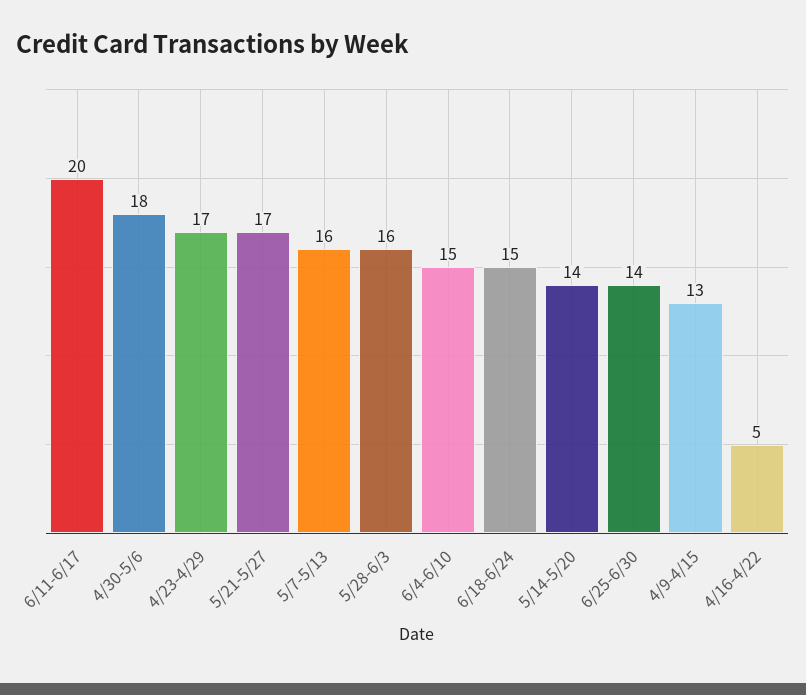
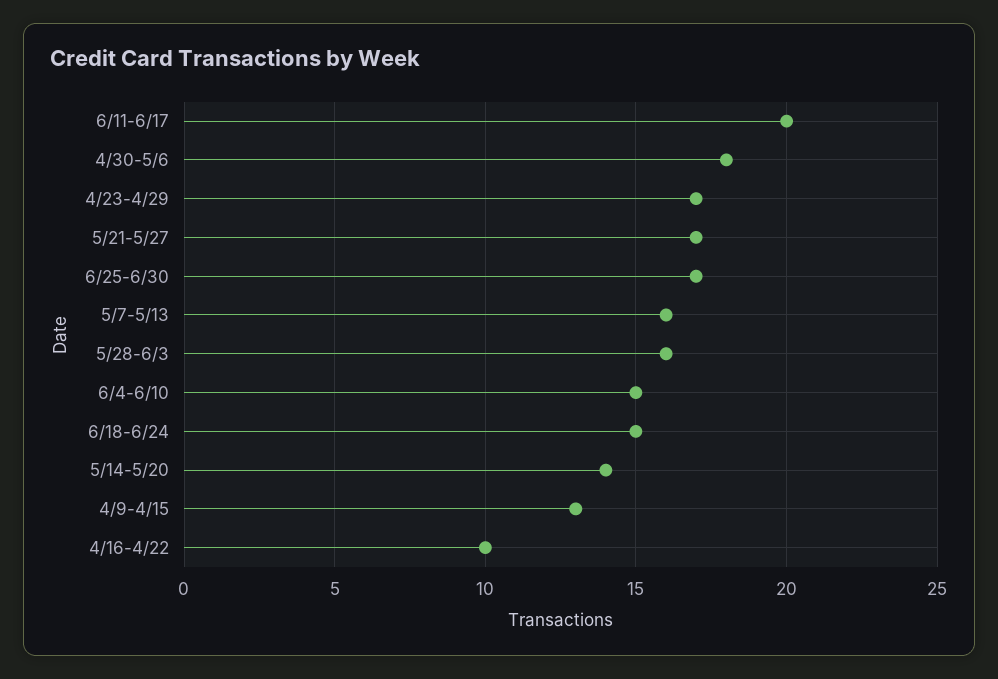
  {
    "6/11-6/17": 20,
    "4/30-5/6": 18,
    "4/23-4/29": 17,
    "5/21-5/27": 17,
    "5/7-5/13": 16,
    "5/28-6/3": 16,
    "6/4-6/10": 15,
    "6/18-6/24": 15,
    "5/14-5/20": 14,
-   "6/25-6/30": 14,
+   "6/25-6/30": 17,
    "4/9-4/15": 13,
-   "4/16-4/22": 5
+   "4/16-4/22": 10
  }

